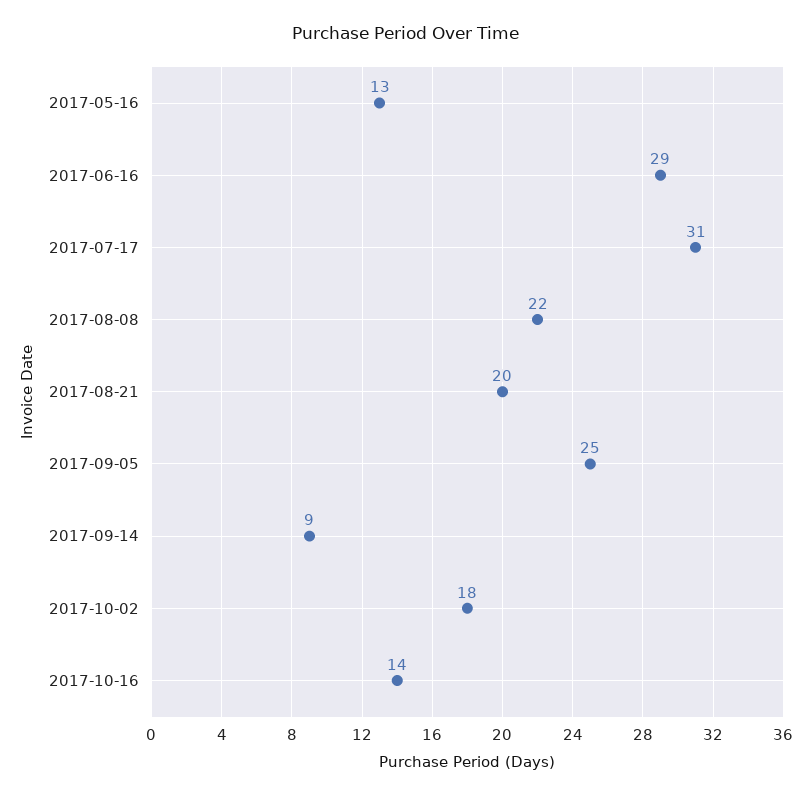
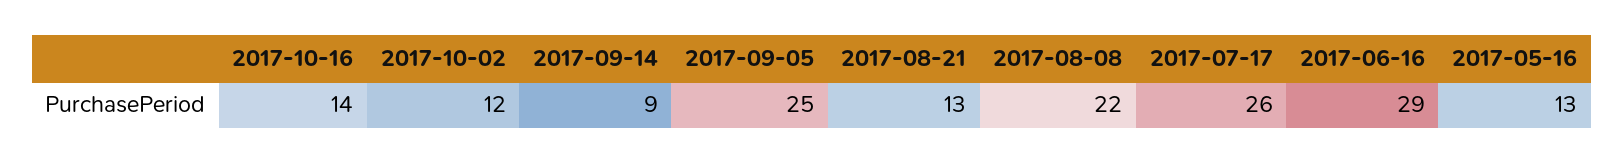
  {
    "2017-05-16": 13,
    "2017-06-16": 29,
-   "2017-07-17": 31,
+   "2017-07-17": 26,
    "2017-08-08": 22,
-   "2017-08-21": 20,
+   "2017-08-21": 13,
    "2017-09-05": 25,
    "2017-09-14": 9,
-   "2017-10-02": 18,
+   "2017-10-02": 12,
    "2017-10-16": 14
  }

